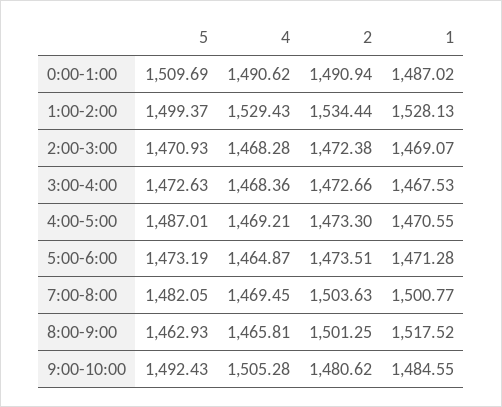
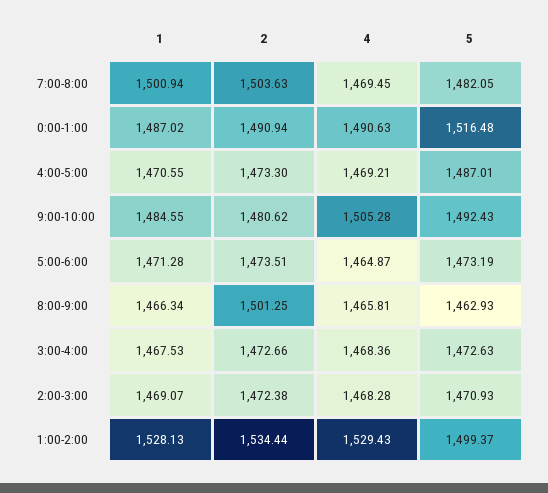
  {
    "5": {
-     "0:00-1:00": 1509.69,
+     "0:00-1:00": 1516.48,
      "1:00-2:00": 1499.37,
      "2:00-3:00": 1470.93,
      "3:00-4:00": 1472.63,
      "4:00-5:00": 1487.01,
      "5:00-6:00": 1473.19,
      "7:00-8:00": 1482.05,
      "8:00-9:00": 1462.93,
      "9:00-10:00": 1492.43
    },
    "4": {
-     "0:00-1:00": 1490.62,
+     "0:00-1:00": 1490.63,
      "1:00-2:00": 1529.43,
      "2:00-3:00": 1468.28,
      "3:00-4:00": 1468.36,
      "4:00-5:00": 1469.21,
      "5:00-6:00": 1464.87,
      "7:00-8:00": 1469.45,
      "8:00-9:00": 1465.81,
      "9:00-10:00": 1505.28
    },
    "2": {
      "0:00-1:00": 1490.94,
      "1:00-2:00": 1534.44,
      "2:00-3:00": 1472.38,
      "3:00-4:00": 1472.66,
      "4:00-5:00": 1473.3,
      "5:00-6:00": 1473.51,
      "7:00-8:00": 1503.63,
      "8:00-9:00": 1501.25,
      "9:00-10:00": 1480.62
    },
    "1": {
      "0:00-1:00": 1487.02,
      "1:00-2:00": 1528.13,
      "2:00-3:00": 1469.07,
      "3:00-4:00": 1467.53,
      "4:00-5:00": 1470.55,
      "5:00-6:00": 1471.28,
-     "7:00-8:00": 1500.77,
+     "7:00-8:00": 1500.94,
-     "8:00-9:00": 1517.52,
+     "8:00-9:00": 1466.34,
      "9:00-10:00": 1484.55
    }
  }

